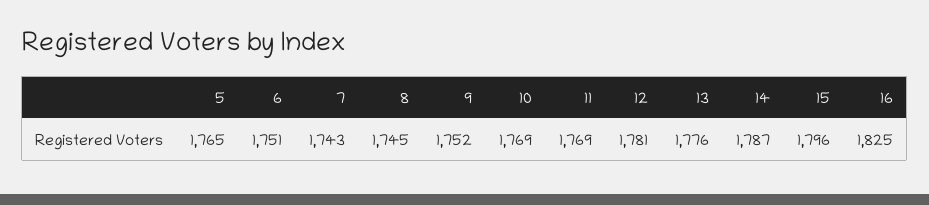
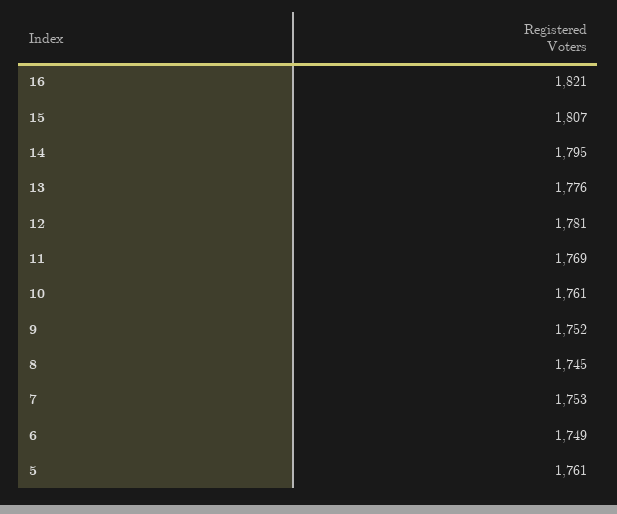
  {
-   "5": 1765,
+   "5": 1761,
-   "6": 1751,
+   "6": 1749,
-   "7": 1743,
+   "7": 1753,
    "8": 1745,
    "9": 1752,
-   "10": 1769,
+   "10": 1761,
    "11": 1769,
    "12": 1781,
    "13": 1776,
-   "14": 1787,
+   "14": 1795,
-   "15": 1796,
+   "15": 1807,
-   "16": 1825
+   "16": 1821
  }

